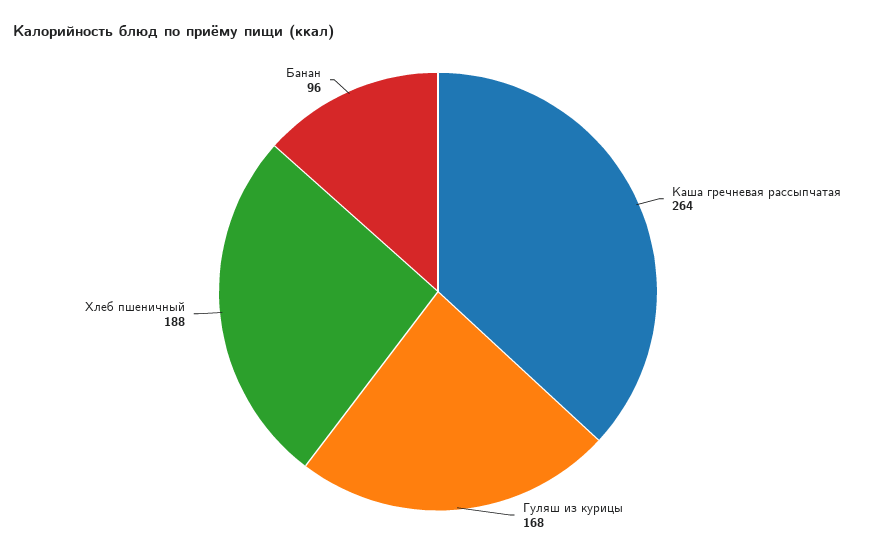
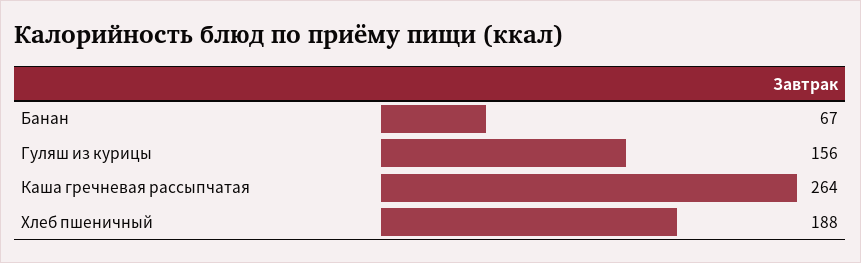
  {
    "Каша гречневая рассыпчатая": 264,
-   "Гуляш из курицы": 168,
+   "Гуляш из курицы": 156,
    "Хлеб пшеничный": 188,
-   "Банан": 96
+   "Банан": 67
  }

